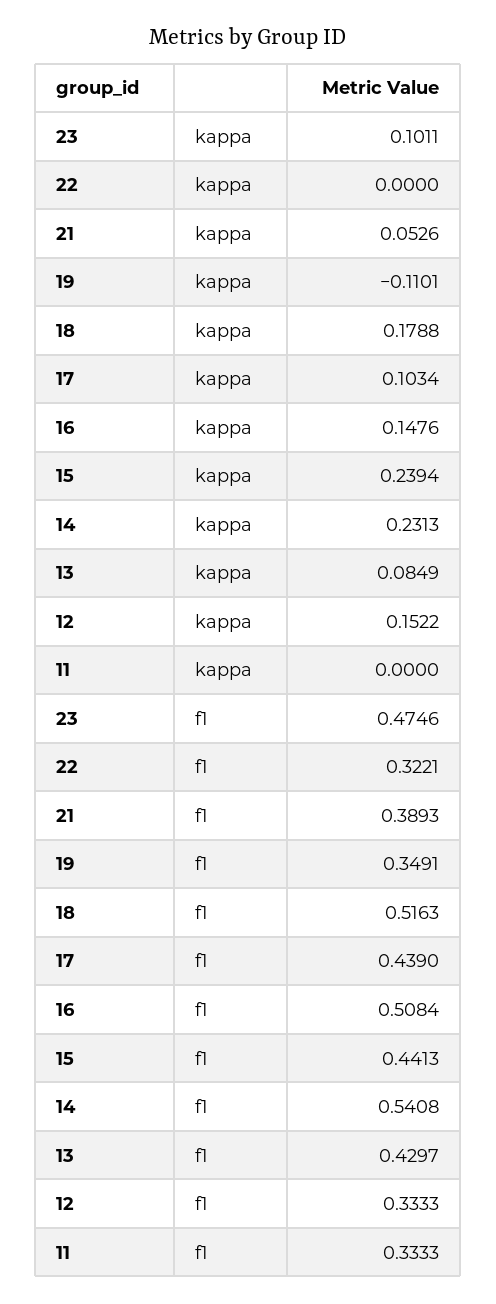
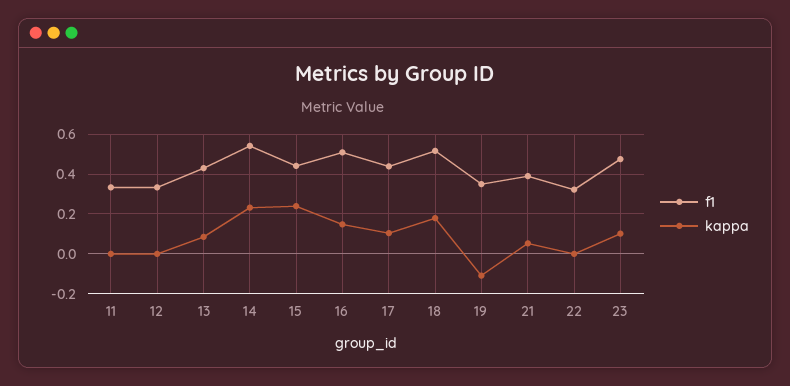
  {
    "kappa": {
      "23": 0.1011,
      "22": 0,
      "21": 0.0526,
      "19": -0.1101,
      "18": 0.1788,
      "17": 0.1034,
      "16": 0.1476,
      "15": 0.2394,
      "14": 0.2313,
      "13": 0.0849,
-     "12": 0.1522,
+     "12": 0,
      "11": 0
    },
    "f1": {
      "23": 0.4746,
      "22": 0.3221,
      "21": 0.3893,
      "19": 0.3491,
      "18": 0.5163,
      "17": 0.439,
      "16": 0.5084,
      "15": 0.4413,
      "14": 0.5408,
      "13": 0.4297,
      "12": 0.3333,
      "11": 0.3333
    }
  }

